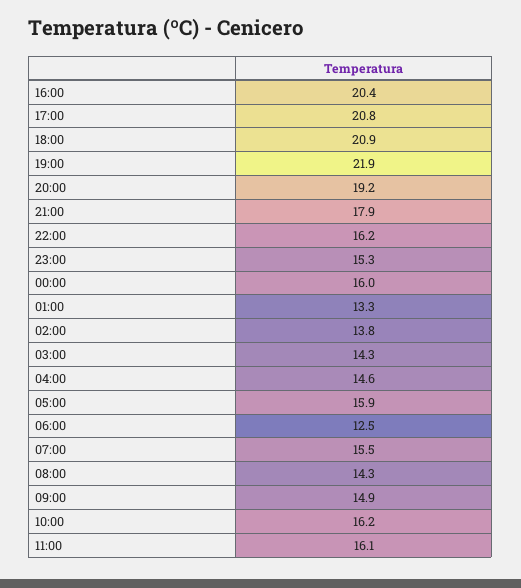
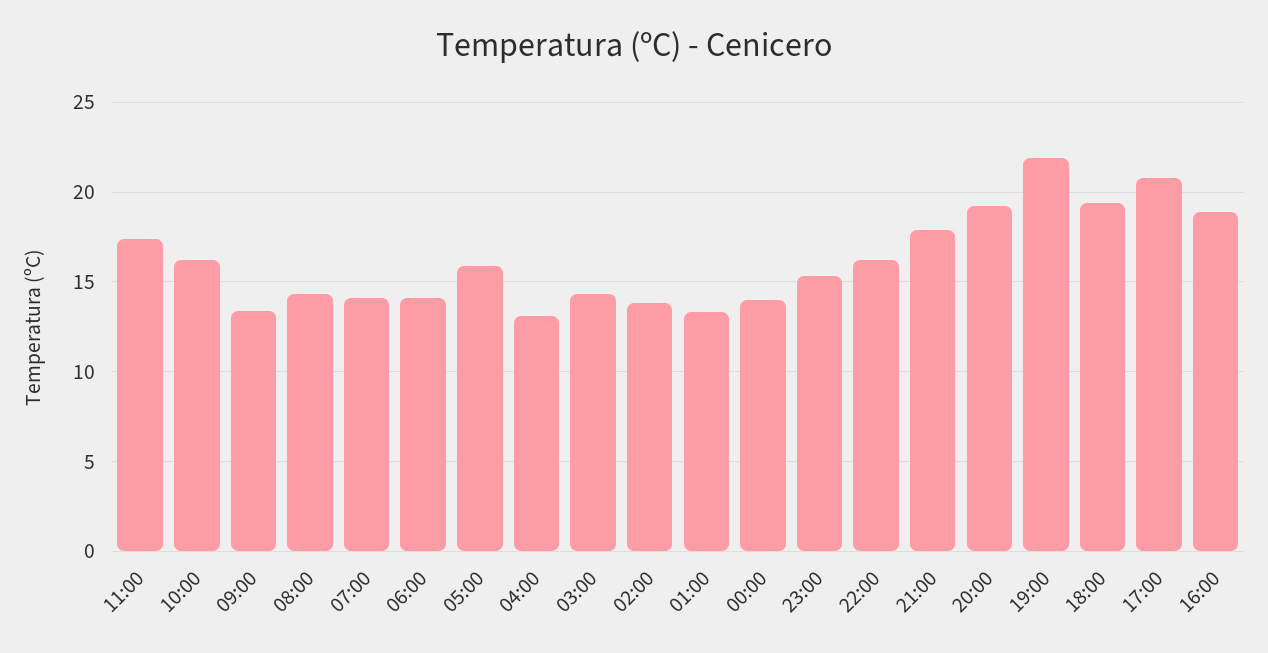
  {
-   "16:00": 20.4,
+   "16:00": 19,
    "17:00": 20.8,
-   "18:00": 20.9,
+   "18:00": 19.5,
    "19:00": 21.9,
    "20:00": 19.2,
    "21:00": 17.9,
    "22:00": 16.2,
    "23:00": 15.3,
-   "00:00": 16,
+   "00:00": 14,
    "01:00": 13.3,
    "02:00": 13.8,
    "03:00": 14.3,
-   "04:00": 14.6,
+   "04:00": 13,
    "05:00": 15.9,
-   "06:00": 12.5,
+   "06:00": 14,
-   "07:00": 15.5,
+   "07:00": 14,
    "08:00": 14.3,
-   "09:00": 14.9,
+   "09:00": 13.5,
    "10:00": 16.2,
-   "11:00": 16.1
+   "11:00": 17.5
  }

